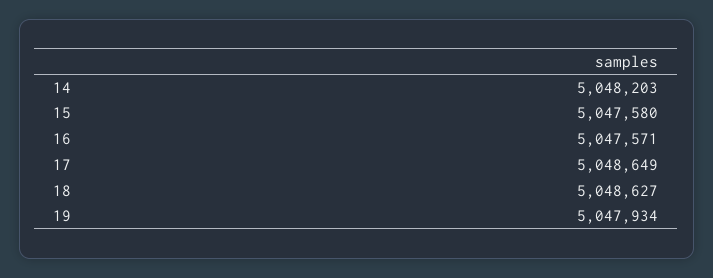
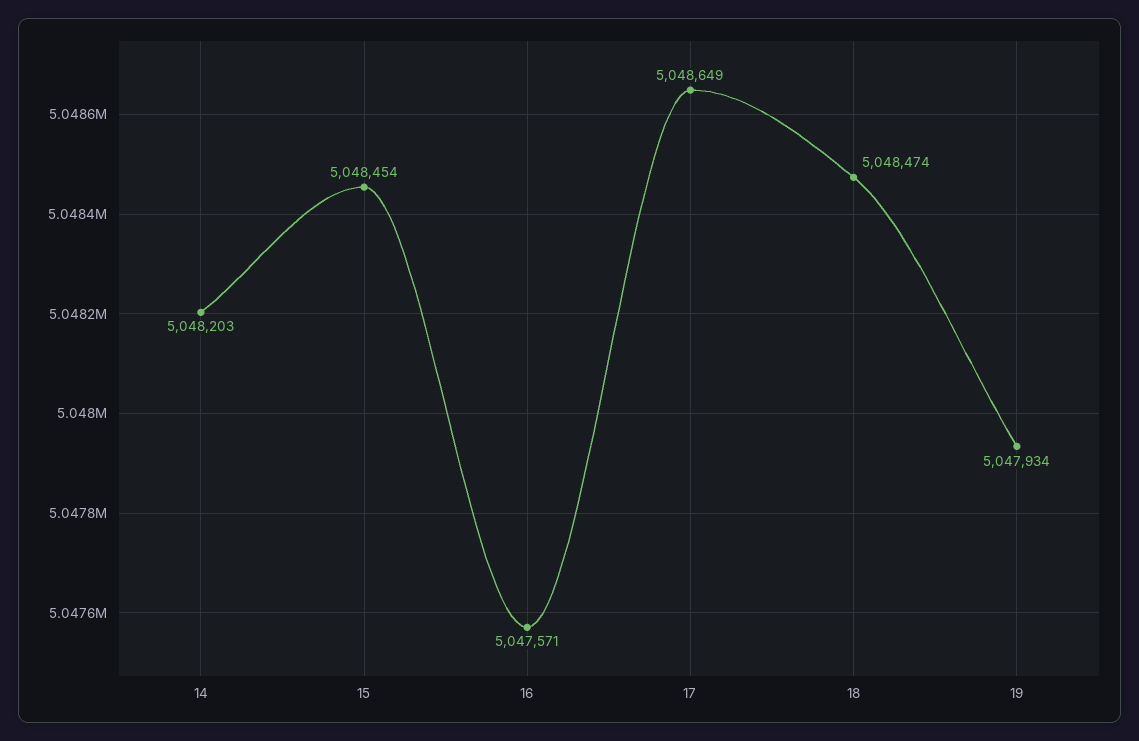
  {
    "14": 5048203,
-   "15": 5047580,
+   "15": 5048454,
    "16": 5047571,
    "17": 5048649,
-   "18": 5048627,
+   "18": 5048474,
    "19": 5047934
  }

